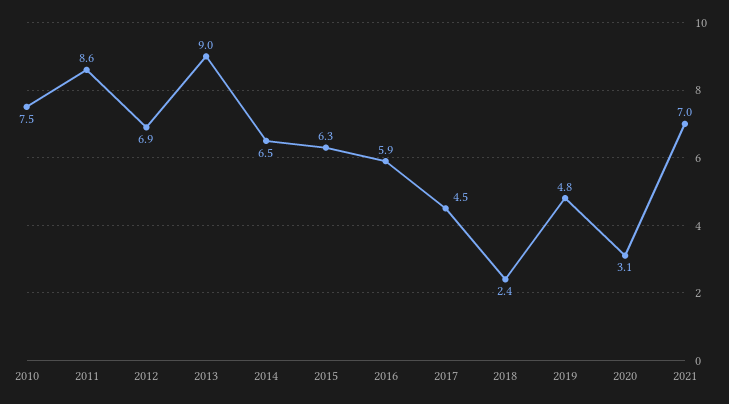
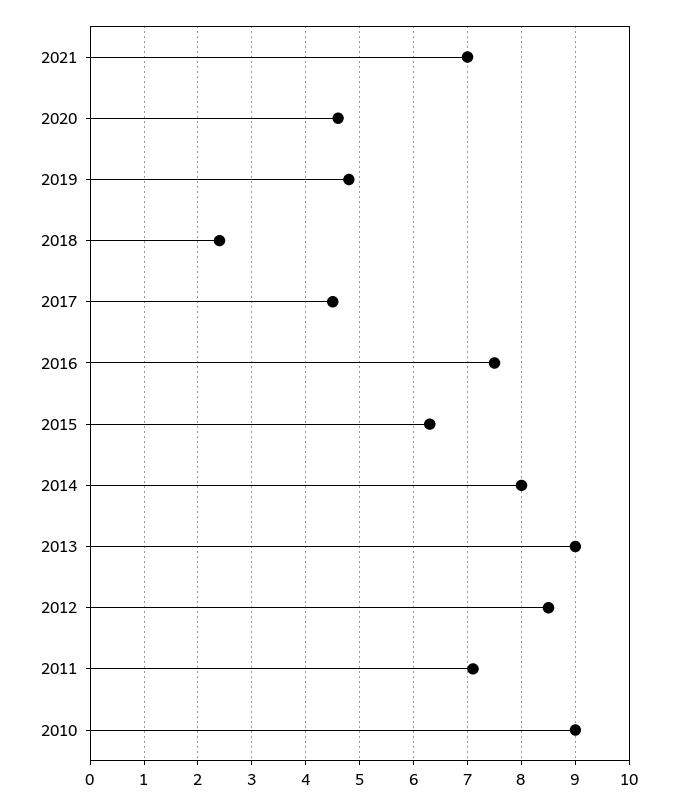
  {
-   "2010": 7.5,
+   "2010": 9,
-   "2011": 8.6,
+   "2011": 7,
-   "2012": 6.9,
+   "2012": 8.5,
    "2013": 9,
-   "2014": 6.5,
+   "2014": 8,
    "2015": 6.3,
-   "2016": 5.9,
+   "2016": 7.5,
    "2017": 4.5,
    "2018": 2.4,
    "2019": 4.8,
-   "2020": 3.1,
+   "2020": 4.5,
    "2021": 7
  }

